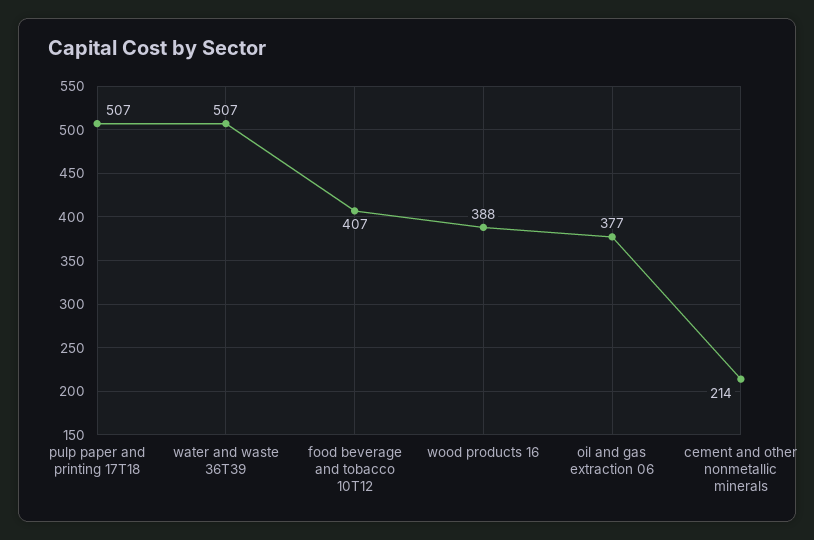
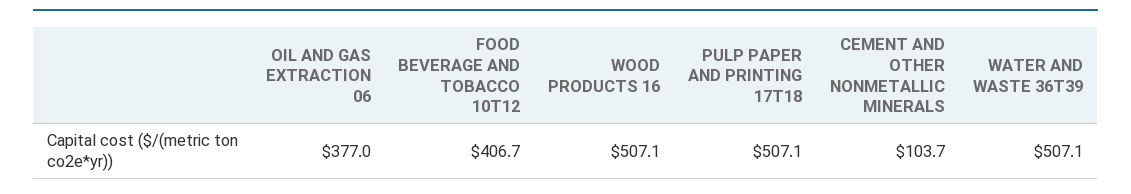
  {
    "pulp paper and printing 17T18": 507.1,
    "water and waste 36T39": 507.1,
    "food beverage and tobacco 10T12": 406.7,
-   "wood products 16": 388,
+   "wood products 16": 507.1,
    "oil and gas extraction 06": 377,
-   "cement and other nonmetallic minerals": 214
+   "cement and other nonmetallic minerals": 103.7
  }

